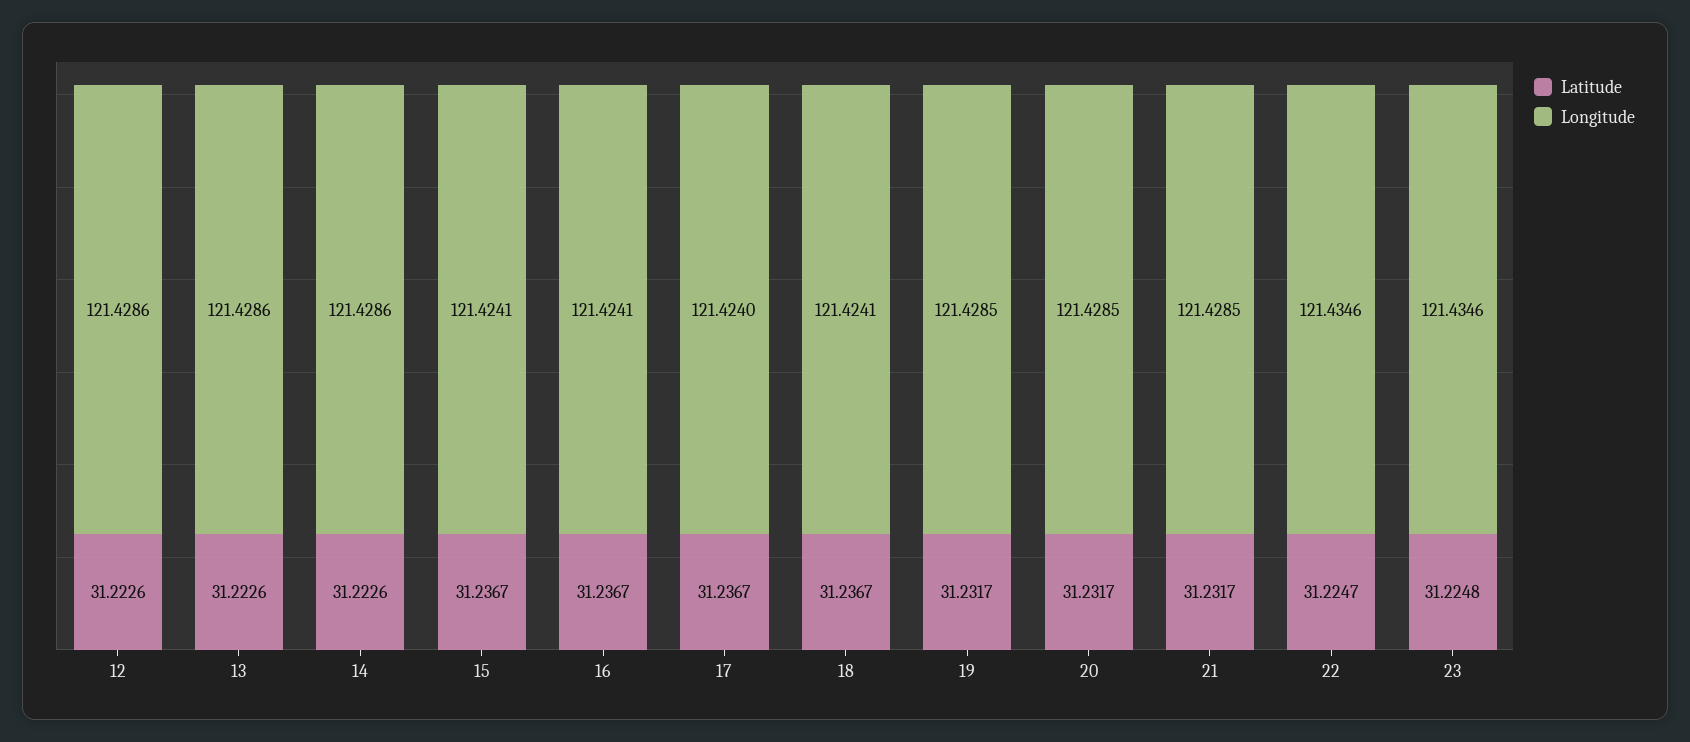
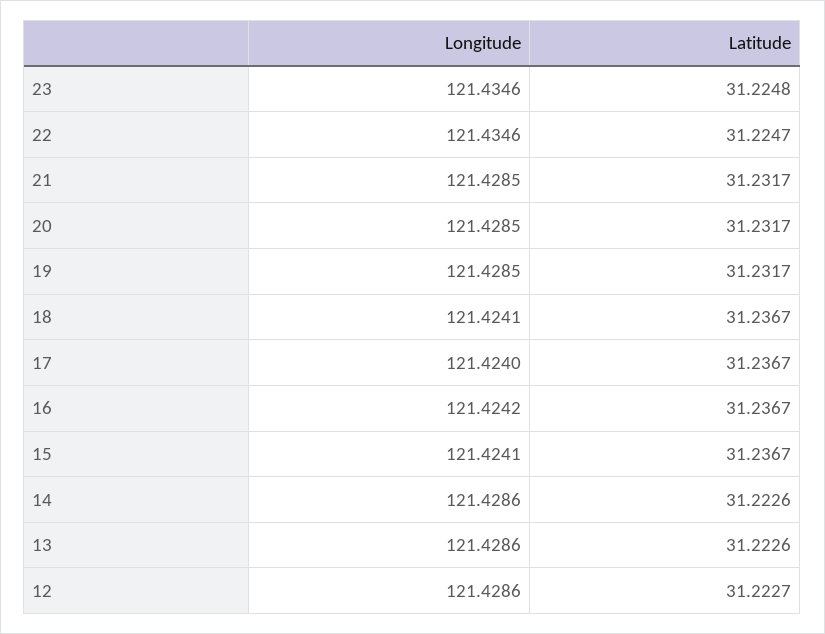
  {
    "Latitude": {
-     "12": 31.2226,
+     "12": 31.2227,
      "13": 31.2226,
      "14": 31.2226,
      "15": 31.2367,
      "16": 31.2367,
      "17": 31.2367,
      "18": 31.2367,
      "19": 31.2317,
      "20": 31.2317,
      "21": 31.2317,
      "22": 31.2247,
      "23": 31.2248
    },
    "Longitude": {
      "12": 121.4286,
      "13": 121.4286,
      "14": 121.4286,
      "15": 121.4241,
-     "16": 121.4241,
+     "16": 121.4242,
      "17": 121.424,
      "18": 121.4241,
      "19": 121.4285,
      "20": 121.4285,
      "21": 121.4285,
      "22": 121.4346,
      "23": 121.4346
    }
  }

